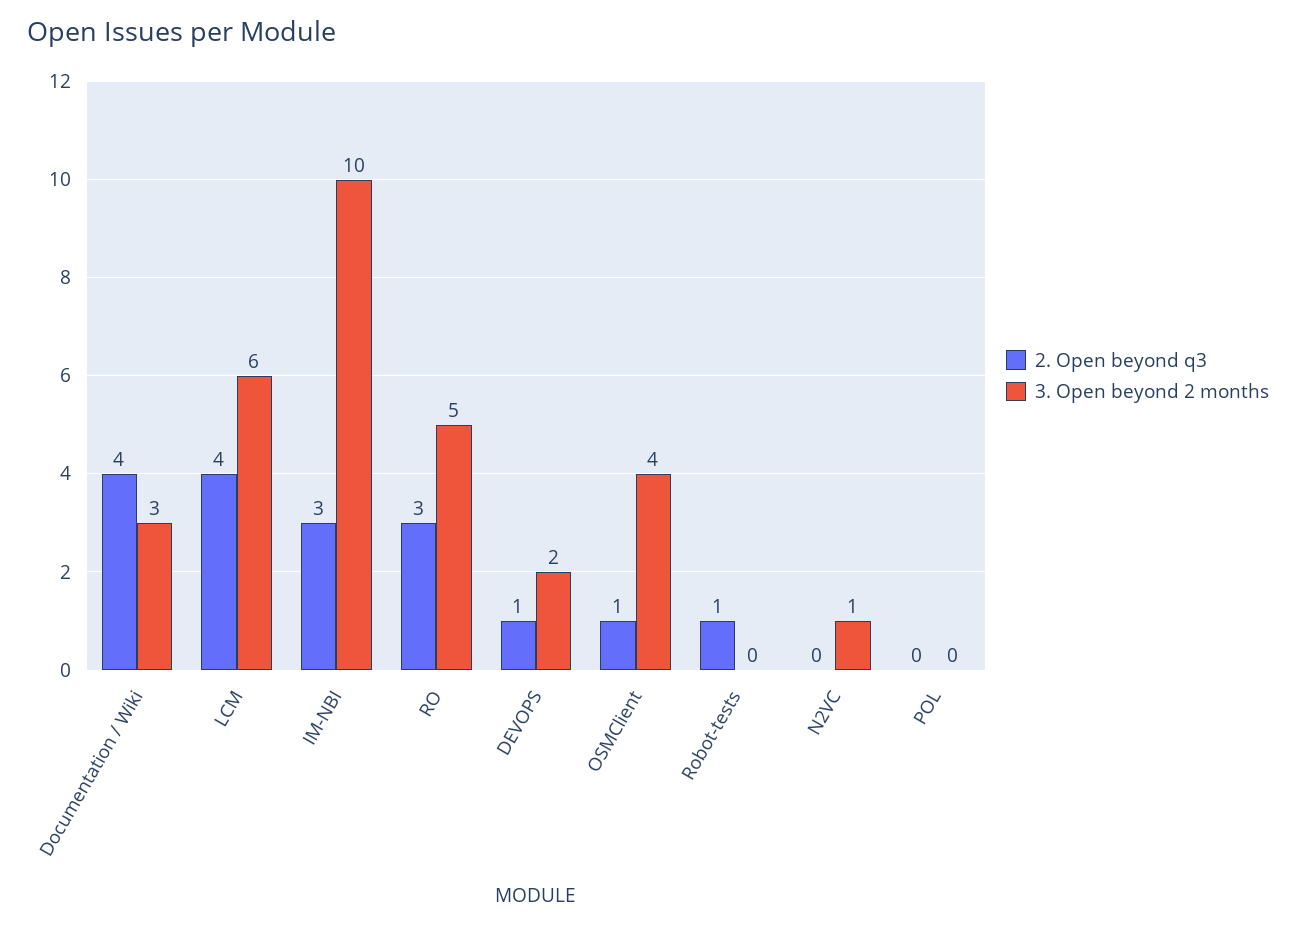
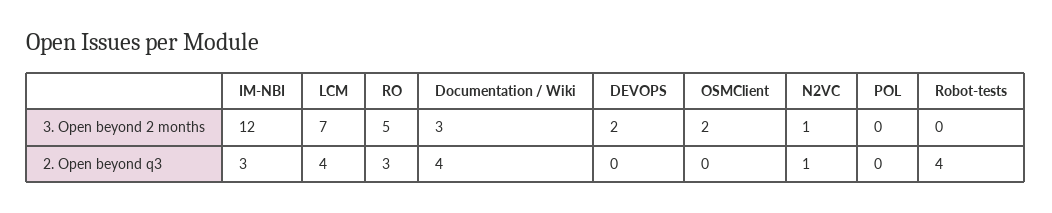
  {
    "2. Open beyond q3": {
      "Documentation / Wiki": 4,
      "LCM": 4,
      "IM-NBI": 3,
      "RO": 3,
-     "DEVOPS": 1,
+     "DEVOPS": 0,
-     "OSMClient": 1,
+     "OSMClient": 0,
-     "Robot-tests": 1,
+     "Robot-tests": 4,
-     "N2VC": 0,
+     "N2VC": 1,
      "POL": 0
    },
    "3. Open beyond 2 months": {
      "Documentation / Wiki": 3,
-     "LCM": 6,
+     "LCM": 7,
-     "IM-NBI": 10,
+     "IM-NBI": 12,
      "RO": 5,
      "DEVOPS": 2,
-     "OSMClient": 4,
+     "OSMClient": 2,
      "Robot-tests": 0,
      "N2VC": 1,
      "POL": 0
    }
  }

